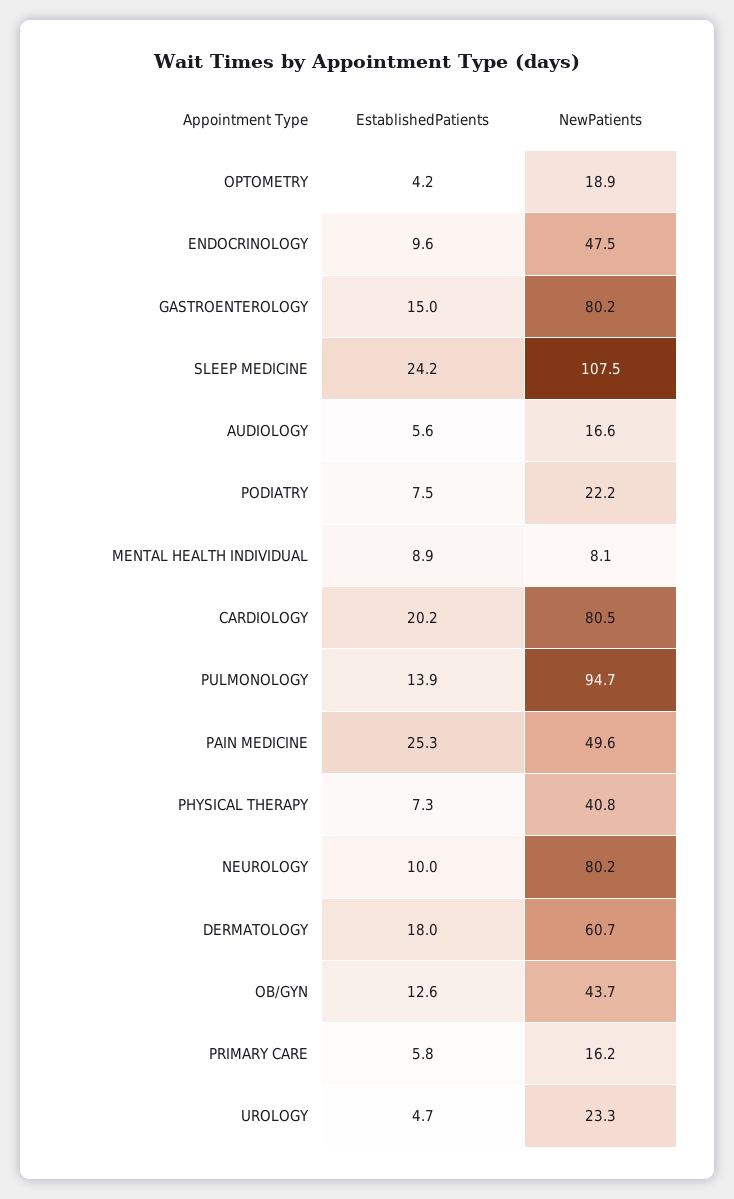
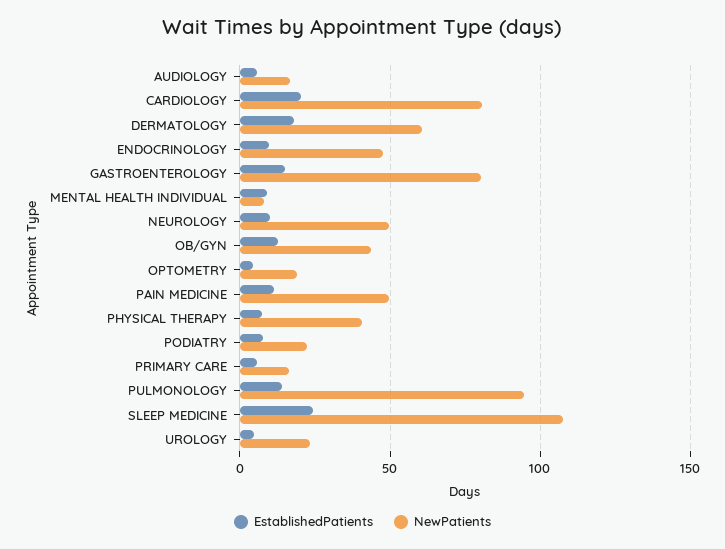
  {
    "EstablishedPatients": {
      "OPTOMETRY": 4.2,
      "ENDOCRINOLOGY": 9.6,
      "GASTROENTEROLOGY": 15,
      "SLEEP MEDICINE": 24.2,
      "AUDIOLOGY": 5.6,
      "PODIATRY": 7.5,
      "MENTAL HEALTH INDIVIDUAL": 8.9,
      "CARDIOLOGY": 20.2,
      "PULMONOLOGY": 13.9,
-     "PAIN MEDICINE": 25.3,
+     "PAIN MEDICINE": 10,
      "PHYSICAL THERAPY": 7.3,
      "NEUROLOGY": 10,
      "DERMATOLOGY": 18,
      "OB/GYN": 12.6,
      "PRIMARY CARE": 5.8,
      "UROLOGY": 4.7
    },
    "NewPatients": {
      "OPTOMETRY": 18.9,
      "ENDOCRINOLOGY": 47.5,
      "GASTROENTEROLOGY": 80.2,
      "SLEEP MEDICINE": 107.5,
      "AUDIOLOGY": 16.6,
      "PODIATRY": 22.2,
      "MENTAL HEALTH INDIVIDUAL": 8.1,
      "CARDIOLOGY": 80.5,
      "PULMONOLOGY": 94.7,
      "PAIN MEDICINE": 49.6,
      "PHYSICAL THERAPY": 40.8,
-     "NEUROLOGY": 80.2,
+     "NEUROLOGY": 50,
      "DERMATOLOGY": 60.7,
      "OB/GYN": 43.7,
      "PRIMARY CARE": 16.2,
      "UROLOGY": 23.3
    }
  }

